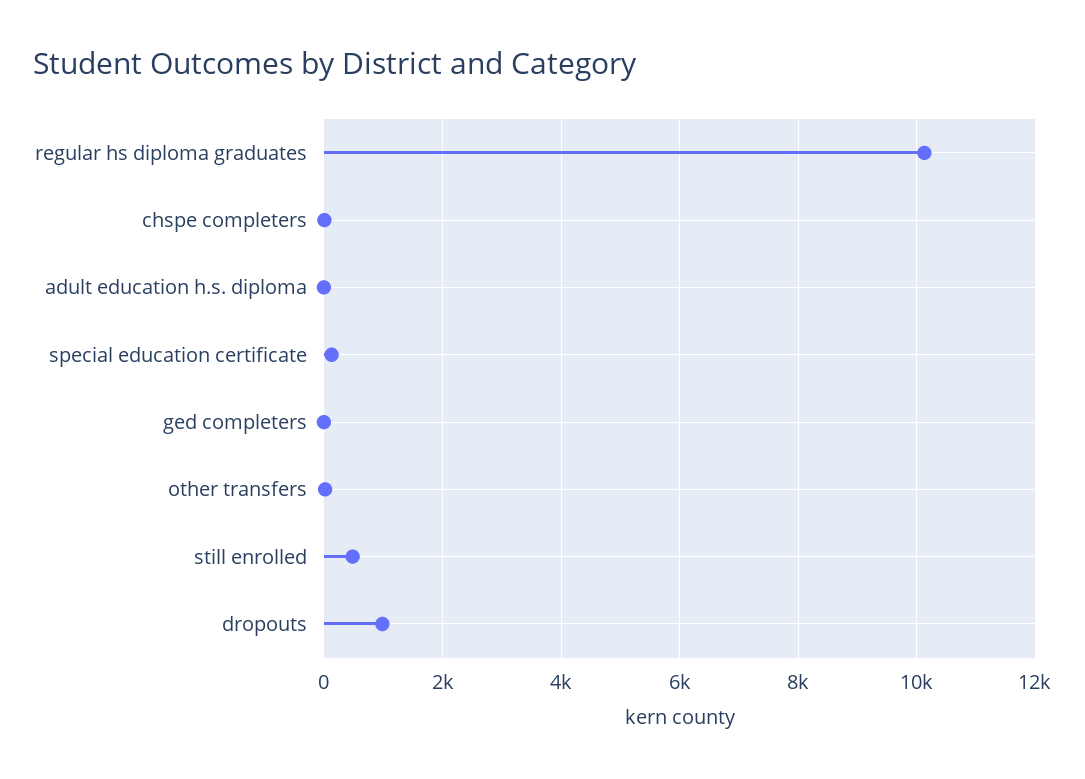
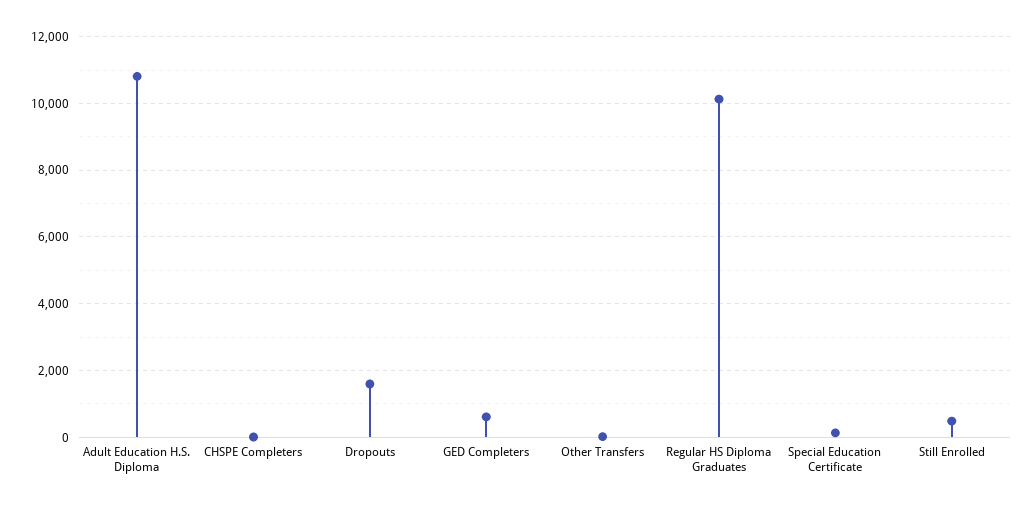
  {
    "regular hs diploma graduates": 10200,
    "chspe completers": 0,
-   "adult education h.s. diploma": 0,
+   "adult education h.s. diploma": 10800,
    "special education certificate": 200,
-   "ged completers": 0,
+   "ged completers": 600,
    "other transfers": 0,
    "still enrolled": 400,
-   "dropouts": 1000
+   "dropouts": 1600
  }

